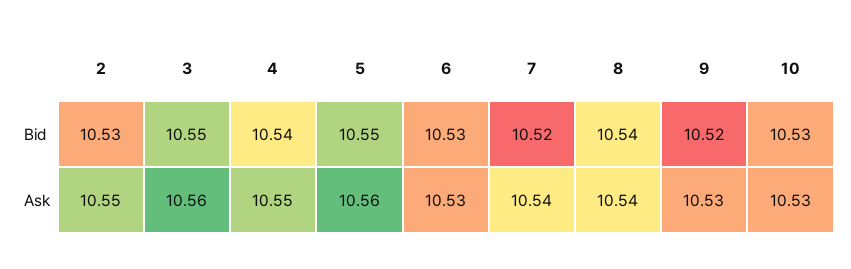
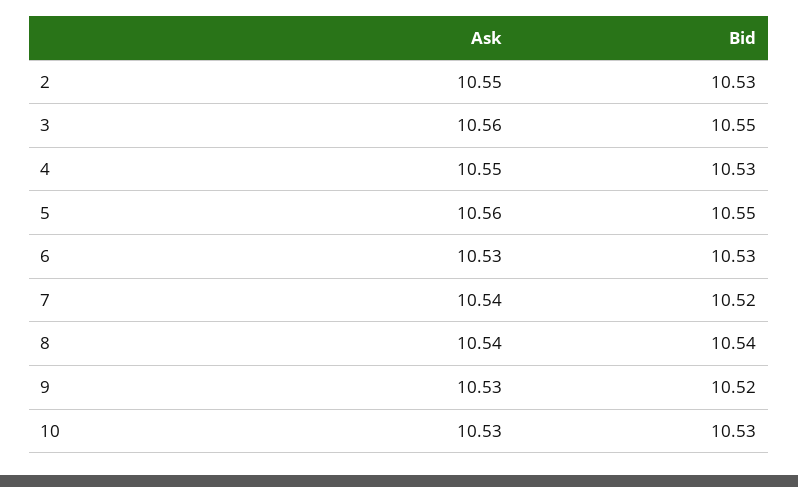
  {
    "2": {
      "Bid": 10.53,
      "Ask": 10.55
    },
    "3": {
      "Bid": 10.55,
      "Ask": 10.56
    },
    "4": {
-     "Bid": 10.54,
+     "Bid": 10.53,
      "Ask": 10.55
    },
    "5": {
      "Bid": 10.55,
      "Ask": 10.56
    },
    "6": {
      "Bid": 10.53,
      "Ask": 10.53
    },
    "7": {
      "Bid": 10.52,
      "Ask": 10.54
    },
    "8": {
      "Bid": 10.54,
      "Ask": 10.54
    },
    "9": {
      "Bid": 10.52,
      "Ask": 10.53
    },
    "10": {
      "Bid": 10.53,
      "Ask": 10.53
    }
  }

